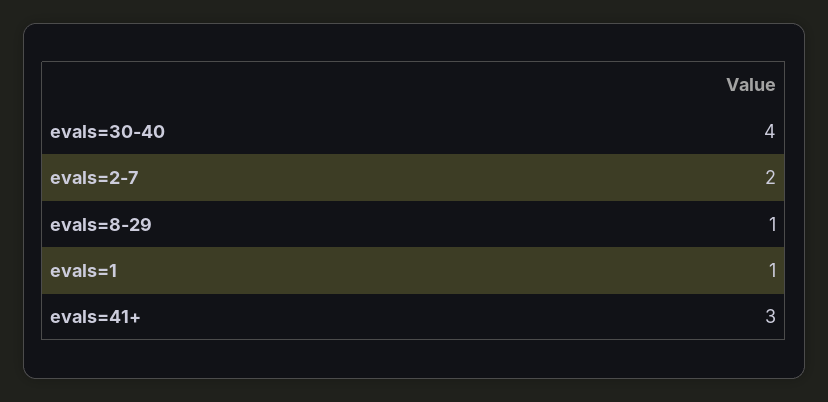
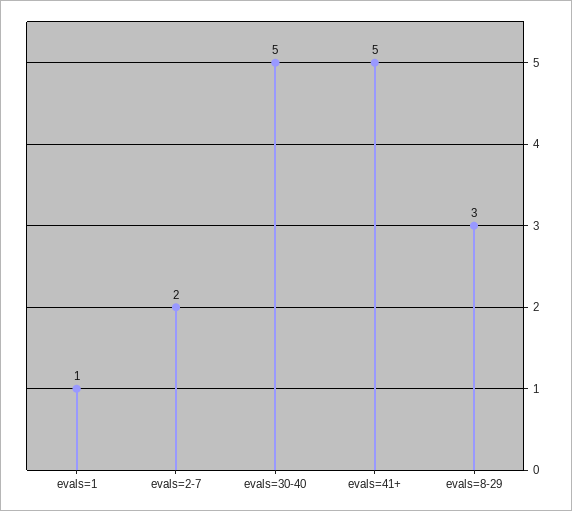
  {
-   "evals=30-40": 4,
+   "evals=30-40": 5,
    "evals=2-7": 2,
-   "evals=8-29": 1,
+   "evals=8-29": 3,
    "evals=1": 1,
-   "evals=41+": 3
+   "evals=41+": 5
  }

